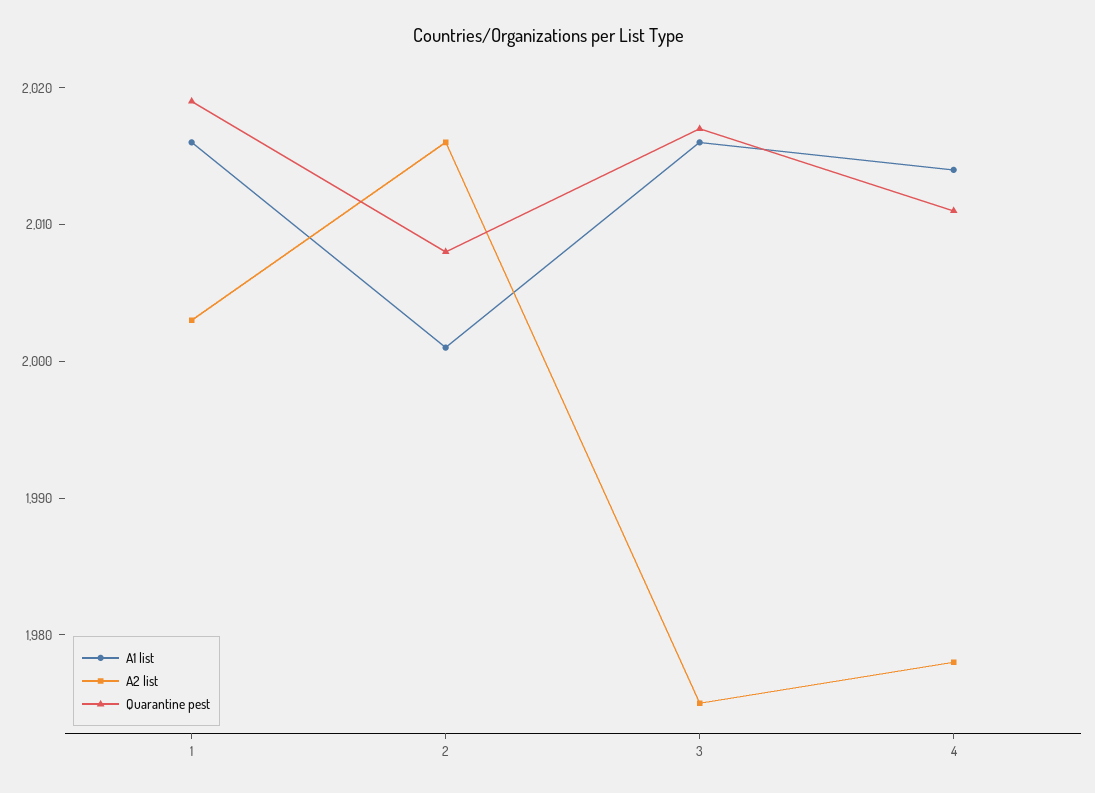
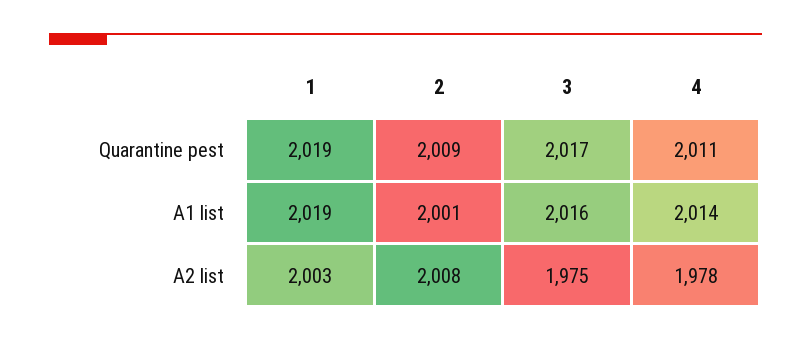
  {
    "A1 list": {
-     "1": 2016,
+     "1": 2019,
      "2": 2001,
      "3": 2016,
      "4": 2014
    },
    "A2 list": {
      "1": 2003,
-     "2": 2016,
+     "2": 2008,
      "3": 1975,
      "4": 1978
    },
    "Quarantine pest": {
      "1": 2019,
-     "2": 2008,
+     "2": 2009,
      "3": 2017,
      "4": 2011
    }
  }

